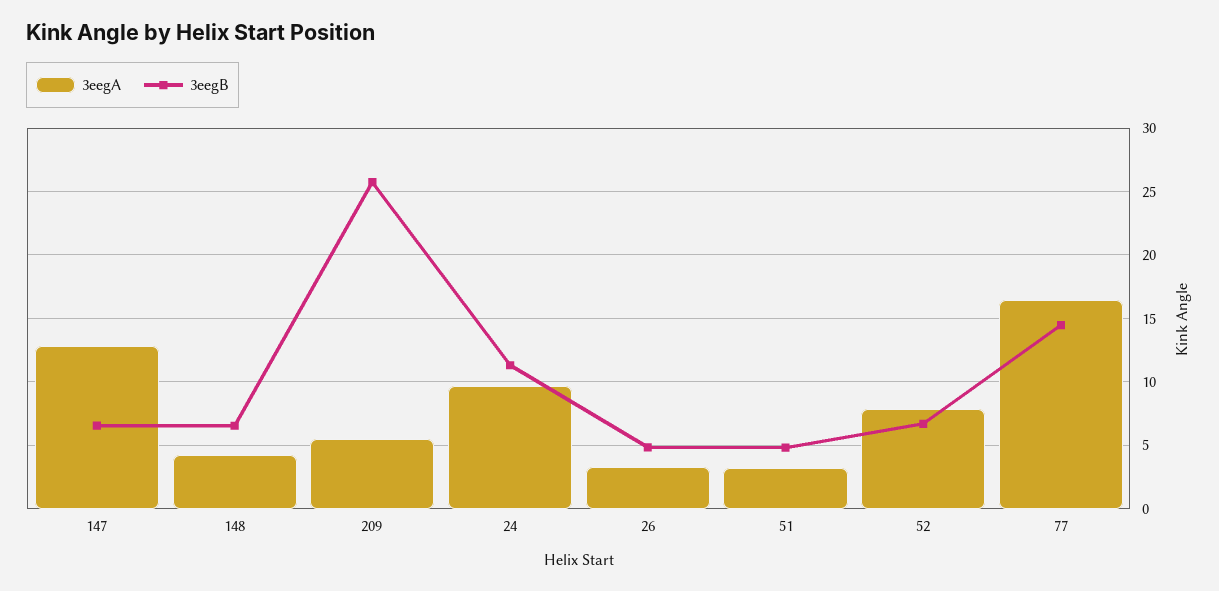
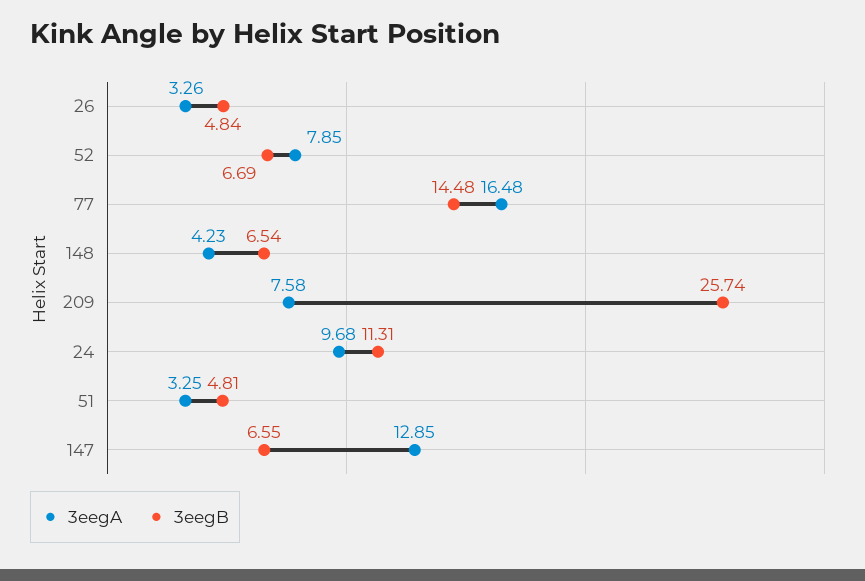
  {
    "3eegA": {
      "147": 12.85,
      "148": 4.23,
-     "209": 5.5,
+     "209": 7.58,
      "24": 9.68,
      "26": 3.26,
      "51": 3.25,
      "52": 7.85,
      "77": 16.48
    },
    "3eegB": {
      "147": 6.55,
      "148": 6.54,
      "209": 25.74,
      "24": 11.31,
      "26": 4.84,
      "51": 4.81,
      "52": 6.69,
      "77": 14.48
    }
  }

